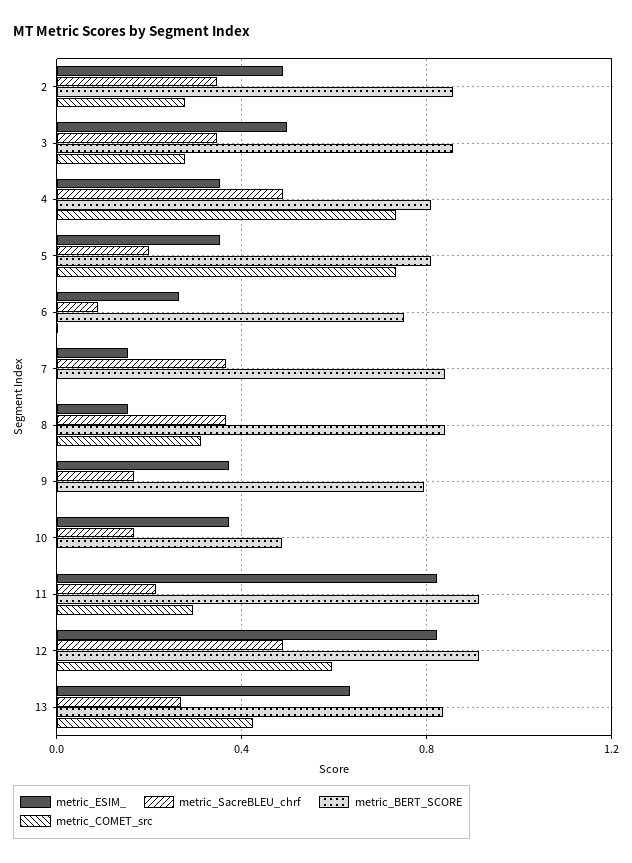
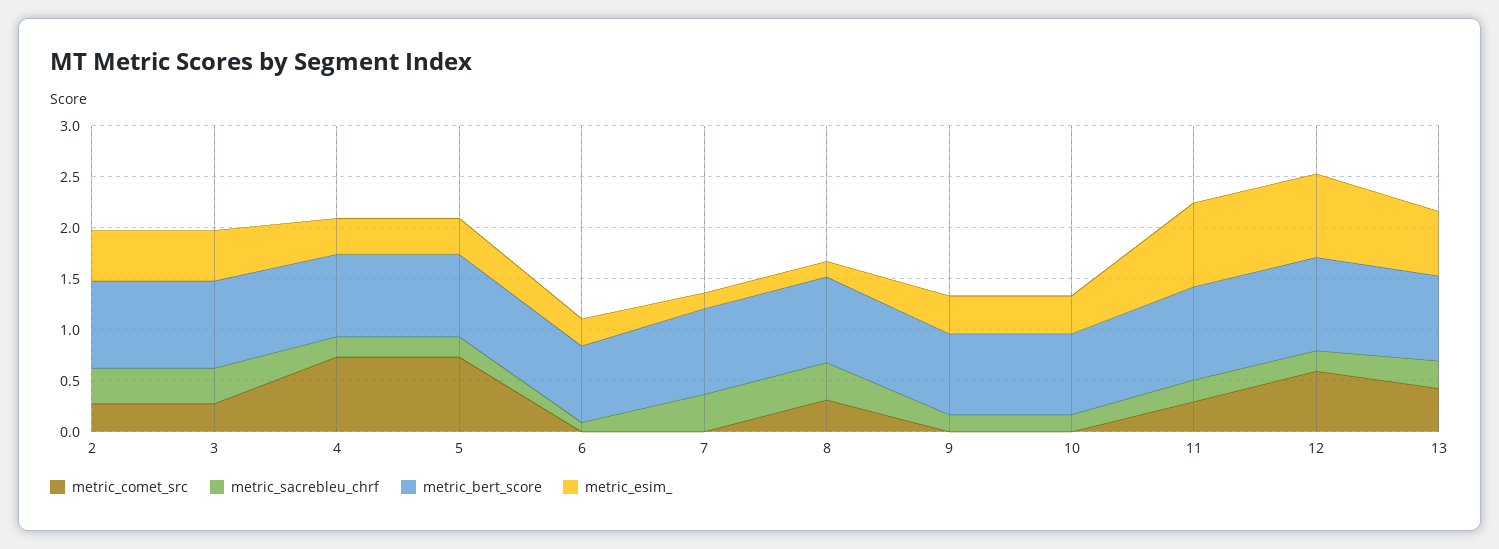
  {
    "metric_ESIM_": {
      "2": 0.5,
      "3": 0.5,
      "4": 0.35,
      "5": 0.35,
      "6": 0.25,
      "7": 0.15,
      "8": 0.15,
      "9": 0.35,
      "10": 0.35,
      "11": 0.8,
      "12": 0.8,
      "13": 0.65
    },
    "metric_SacreBLEU_chrf": {
      "2": 0.35,
      "3": 0.35,
-     "4": 0.5,
+     "4": 0.2,
      "5": 0.2,
      "6": 0.1,
      "7": 0.35,
      "8": 0.35,
      "9": 0.15,
      "10": 0.15,
      "11": 0.2,
-     "12": 0.5,
+     "12": 0.2,
      "13": 0.25
    },
    "metric_BERT_SCORE": {
      "2": 0.85,
      "3": 0.85,
      "4": 0.8,
      "5": 0.8,
      "6": 0.75,
      "7": 0.85,
      "8": 0.85,
      "9": 0.8,
-     "10": 0.5,
+     "10": 0.8,
      "11": 0.9,
      "12": 0.9,
      "13": 0.85
    },
    "metric_COMET_src": {
      "2": 0.3,
      "3": 0.3,
      "4": 0.75,
      "5": 0.75,
      "6": 0,
      "7": 0,
      "8": 0.3,
      "9": 0,
      "10": 0,
      "11": 0.3,
      "12": 0.6,
      "13": 0.4
    }
  }

